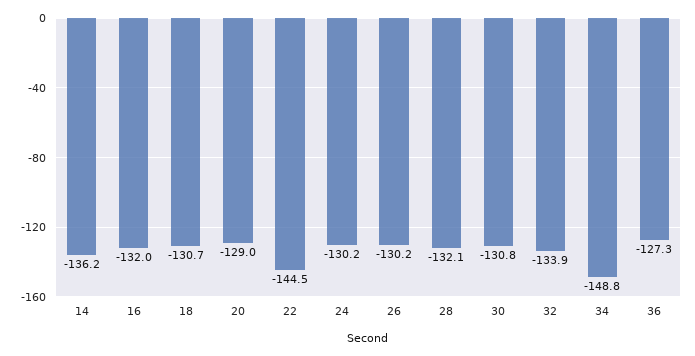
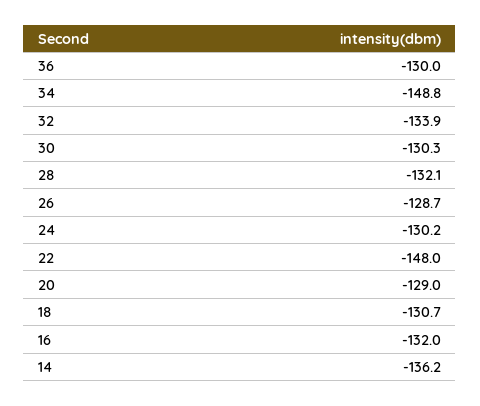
  {
    "14": -136.2,
    "16": -132,
    "18": -130.7,
    "20": -129,
-   "22": -144.5,
+   "22": -148,
    "24": -130.2,
-   "26": -130.2,
+   "26": -128.7,
    "28": -132.1,
-   "30": -130.8,
+   "30": -130.3,
    "32": -133.9,
    "34": -148.8,
-   "36": -127.3
+   "36": -130
  }

